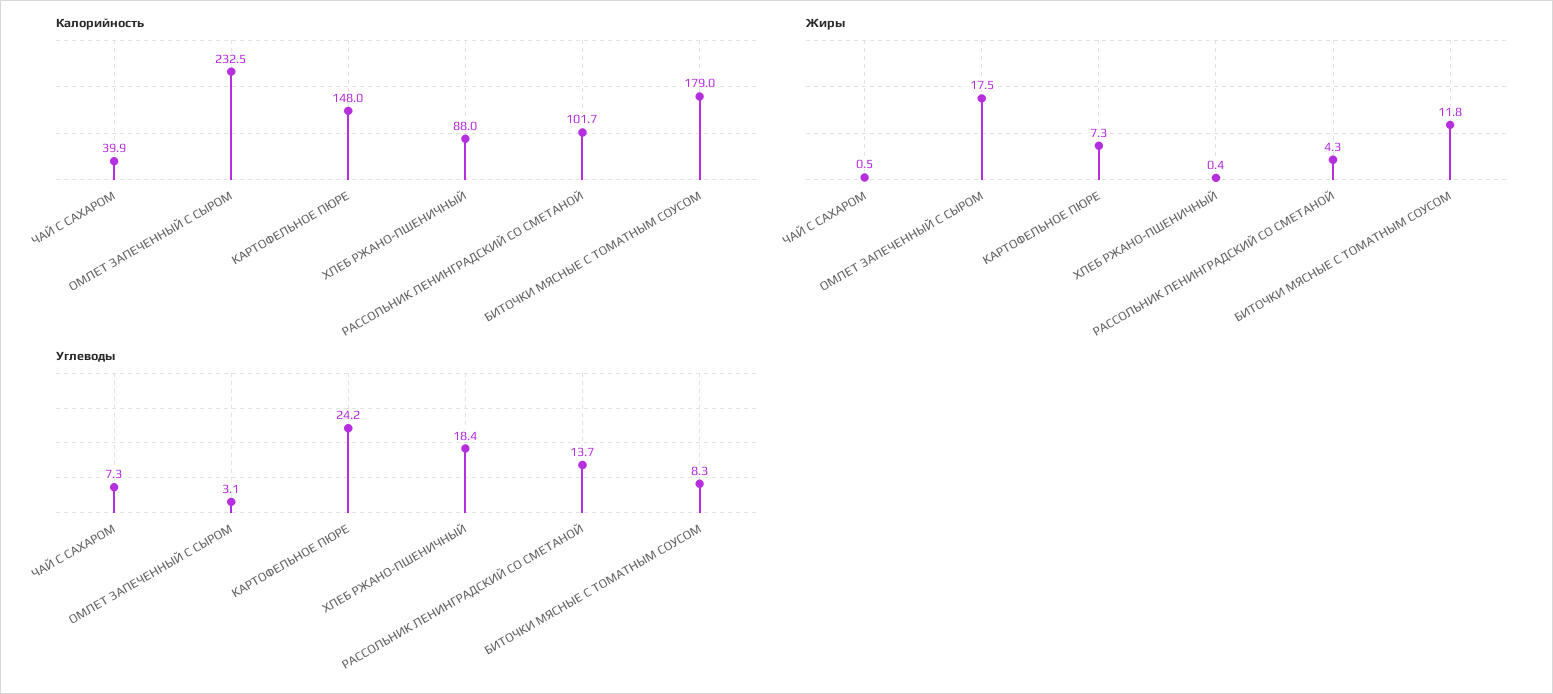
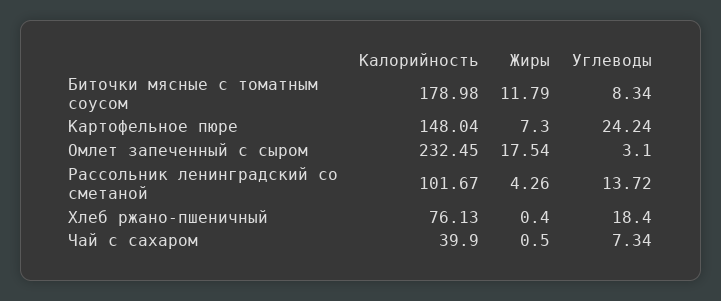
  {
    "Калорийность": {
      "ЧАЙ С САХАРОМ": 39.9,
      "ОМЛЕТ ЗАПЕЧЕННЫЙ С СЫРОМ": 232.45,
      "КАРТОФЕЛЬНОЕ ПЮРЕ": 148.04,
-     "ХЛЕБ РЖАНО-ПШЕНИЧНЫЙ": 88,
+     "ХЛЕБ РЖАНО-ПШЕНИЧНЫЙ": 76.13,
      "РАССОЛЬНИК ЛЕНИНГРАДСКИЙ СО СМЕТАНОЙ": 101.67,
      "БИТОЧКИ МЯСНЫЕ С ТОМАТНЫМ СОУСОМ": 178.98
    },
    "Жиры": {
      "ЧАЙ С САХАРОМ": 0.5,
      "ОМЛЕТ ЗАПЕЧЕННЫЙ С СЫРОМ": 17.54,
      "КАРТОФЕЛЬНОЕ ПЮРЕ": 7.3,
      "ХЛЕБ РЖАНО-ПШЕНИЧНЫЙ": 0.4,
      "РАССОЛЬНИК ЛЕНИНГРАДСКИЙ СО СМЕТАНОЙ": 4.26,
      "БИТОЧКИ МЯСНЫЕ С ТОМАТНЫМ СОУСОМ": 11.79
    },
    "Углеводы": {
      "ЧАЙ С САХАРОМ": 7.34,
      "ОМЛЕТ ЗАПЕЧЕННЫЙ С СЫРОМ": 3.1,
      "КАРТОФЕЛЬНОЕ ПЮРЕ": 24.24,
      "ХЛЕБ РЖАНО-ПШЕНИЧНЫЙ": 18.4,
      "РАССОЛЬНИК ЛЕНИНГРАДСКИЙ СО СМЕТАНОЙ": 13.72,
      "БИТОЧКИ МЯСНЫЕ С ТОМАТНЫМ СОУСОМ": 8.34
    }
  }

